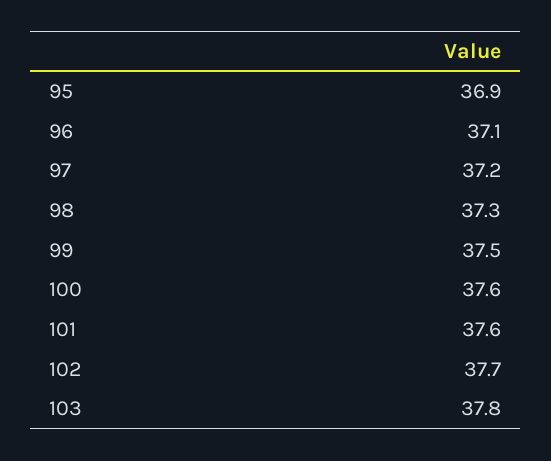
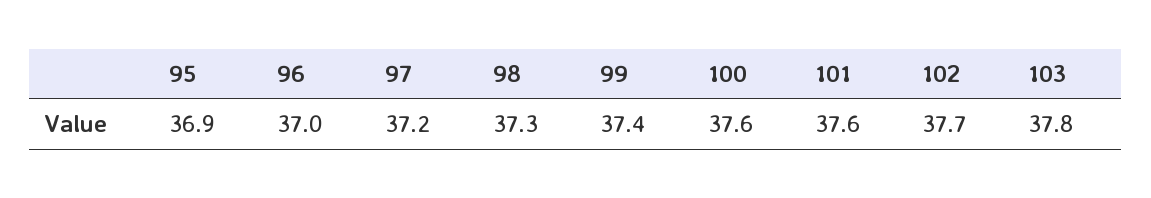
  {
    "95": 36.9,
-   "96": 37.1,
+   "96": 37,
    "97": 37.2,
    "98": 37.3,
-   "99": 37.5,
+   "99": 37.4,
    "100": 37.6,
    "101": 37.6,
    "102": 37.7,
    "103": 37.8
  }

